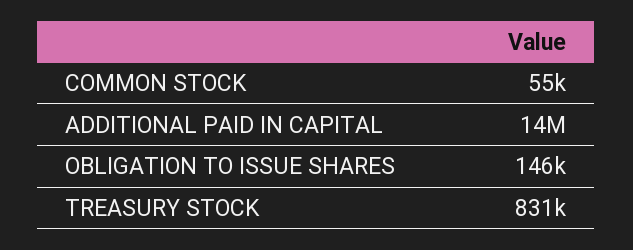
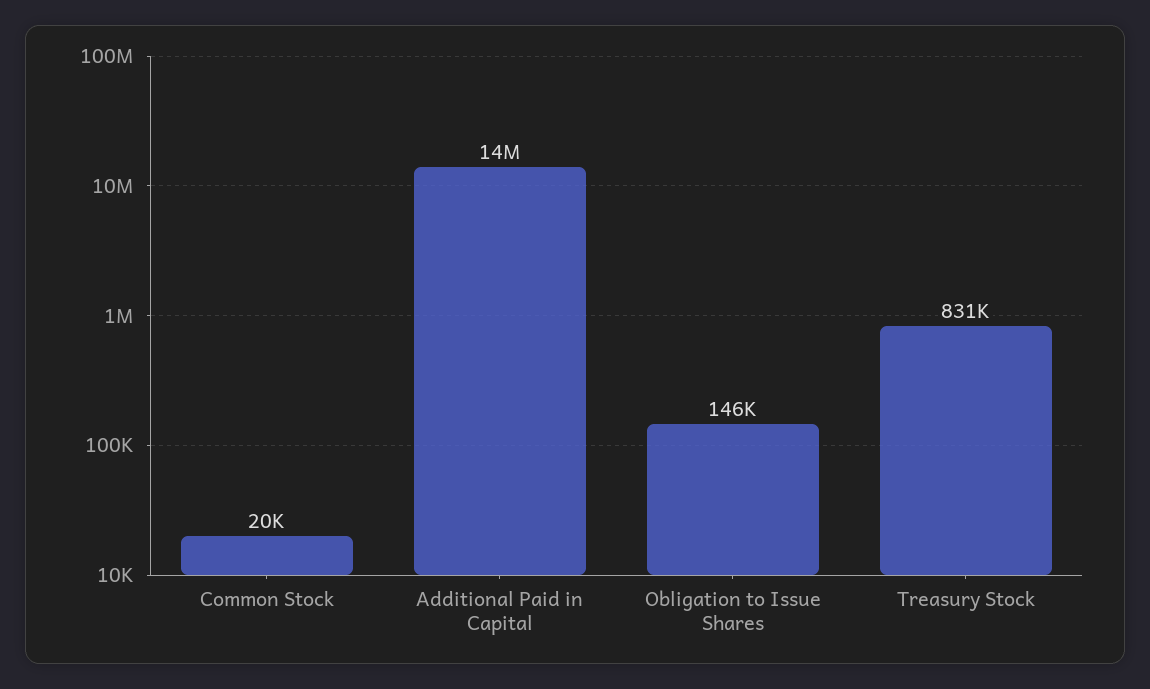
  {
-   "COMMON STOCK": 55000,
+   "COMMON STOCK": 20000,
    "ADDITIONAL PAID IN CAPITAL": 14000000,
    "OBLIGATION TO ISSUE SHARES": 146000,
    "TREASURY STOCK": 831000
  }

